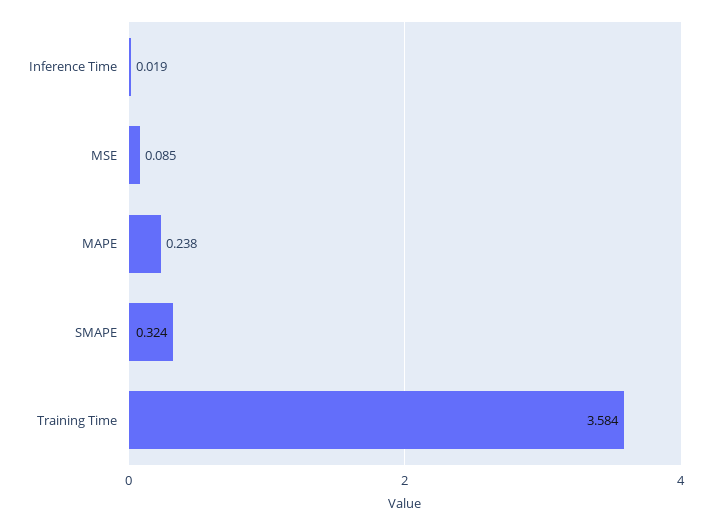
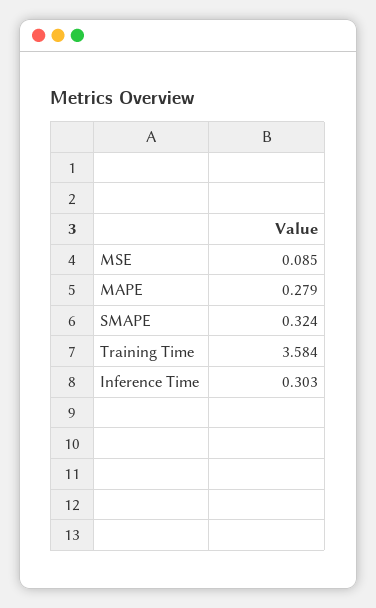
  {
-   "Inference Time": 0.019,
+   "Inference Time": 0.303,
    "MSE": 0.085,
-   "MAPE": 0.238,
+   "MAPE": 0.279,
    "SMAPE": 0.324,
    "Training Time": 3.584
  }

